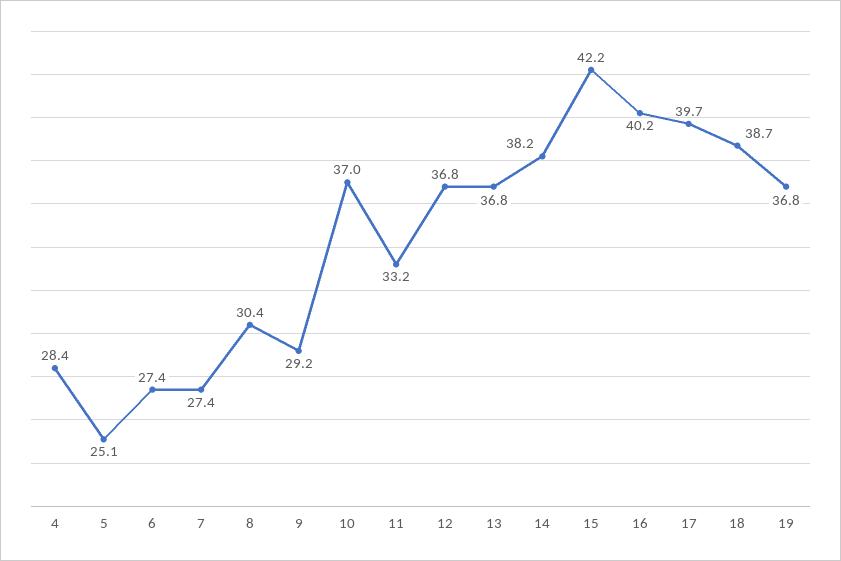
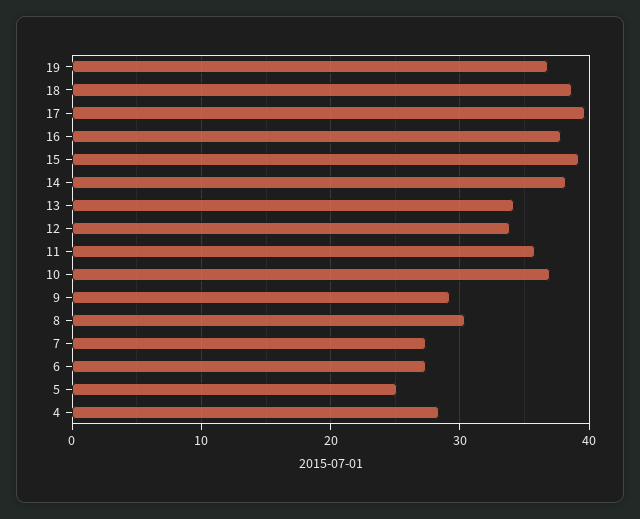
  {
    "4": 28.4,
    "5": 25.1,
    "6": 27.4,
    "7": 27.4,
    "8": 30.4,
    "9": 29.2,
    "10": 37,
-   "11": 33.2,
+   "11": 36,
-   "12": 36.8,
+   "12": 34,
-   "13": 36.8,
+   "13": 34,
    "14": 38.2,
-   "15": 42.2,
+   "15": 39,
-   "16": 40.2,
+   "16": 38,
    "17": 39.7,
    "18": 38.7,
    "19": 36.8
  }

